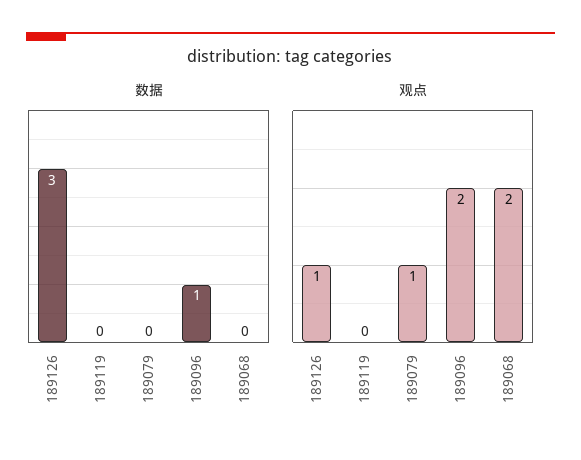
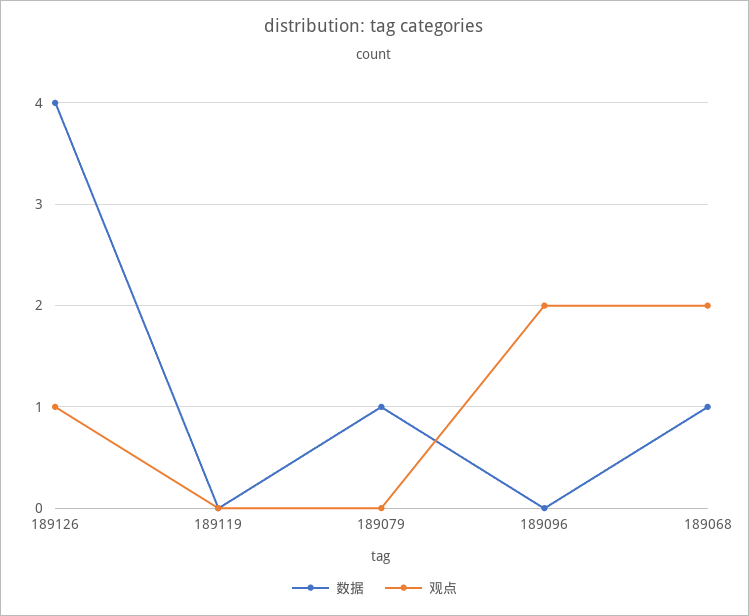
  {
    "数据": {
-     "189126": 3,
+     "189126": 4,
      "189119": 0,
-     "189079": 0,
+     "189079": 1,
-     "189096": 1,
+     "189096": 0,
-     "189068": 0
+     "189068": 1
    },
    "观点": {
      "189126": 1,
      "189119": 0,
-     "189079": 1,
+     "189079": 0,
      "189096": 2,
      "189068": 2
    }
  }

